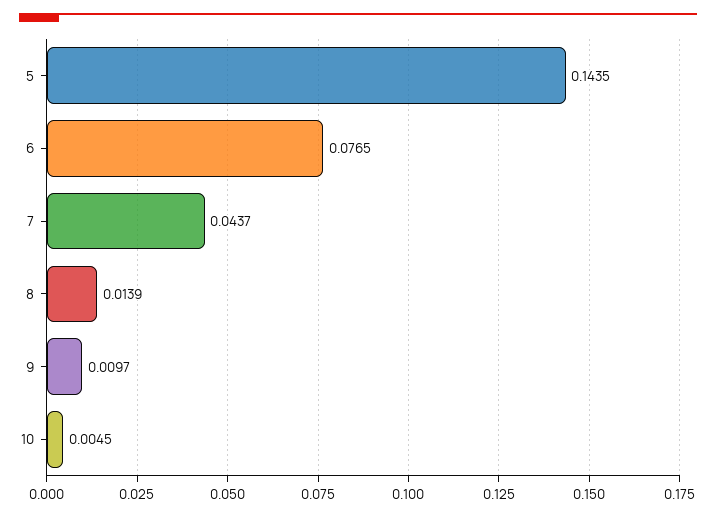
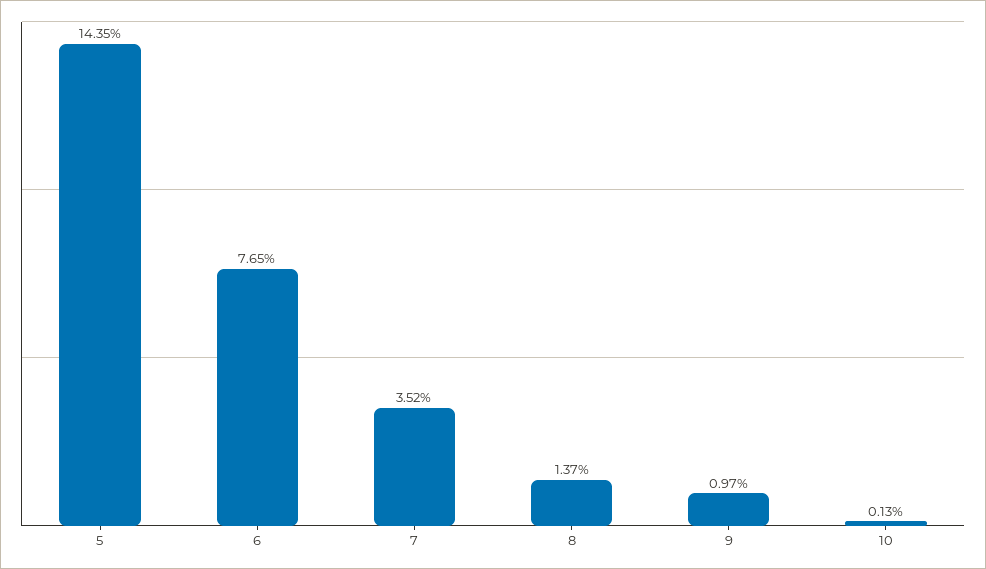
  {
    "5": 0.1435,
    "6": 0.0765,
-   "7": 0.0437,
+   "7": 0.0352,
-   "8": 0.0139,
+   "8": 0.0137,
    "9": 0.0097,
-   "10": 0.0045
+   "10": 0.0013
  }

